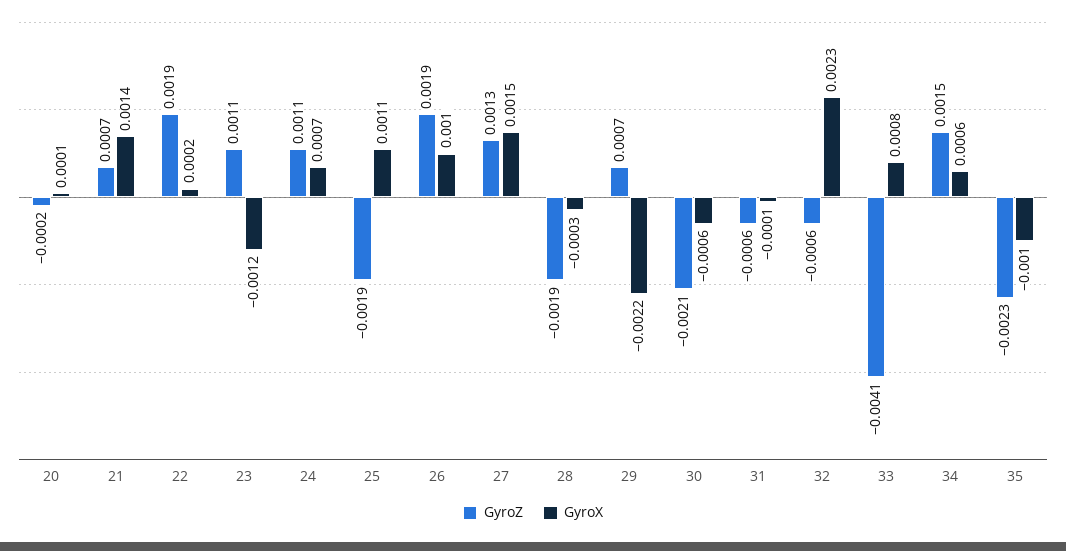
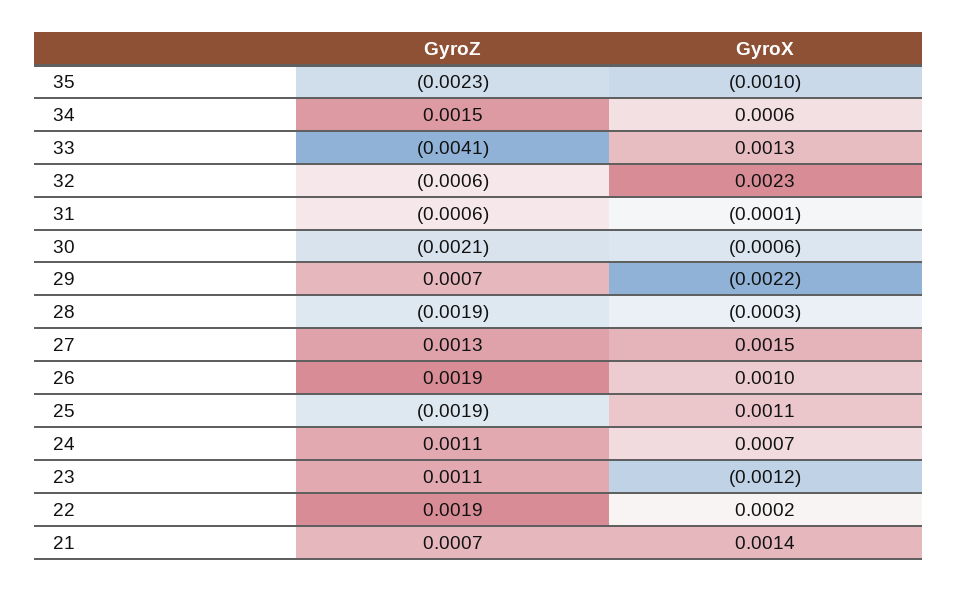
  {
    "GyroZ": {
-     "20": -0.0002,
      "21": 0.0007,
      "22": 0.0019,
      "23": 0.0011,
      "24": 0.0011,
      "25": -0.0019,
      "26": 0.0019,
      "27": 0.0013,
      "28": -0.0019,
      "29": 0.0007,
      "30": -0.0021,
      "31": -0.0006,
      "32": -0.0006,
      "33": -0.0041,
      "34": 0.0015,
      "35": -0.0023
    },
    "GyroX": {
-     "20": 0.0001,
      "21": 0.0014,
      "22": 0.0002,
      "23": -0.0012,
      "24": 0.0007,
      "25": 0.0011,
      "26": 0.001,
      "27": 0.0015,
      "28": -0.0003,
      "29": -0.0022,
      "30": -0.0006,
      "31": -0.0001,
      "32": 0.0023,
-     "33": 0.0008,
+     "33": 0.0013,
      "34": 0.0006,
      "35": -0.001
    }
  }

